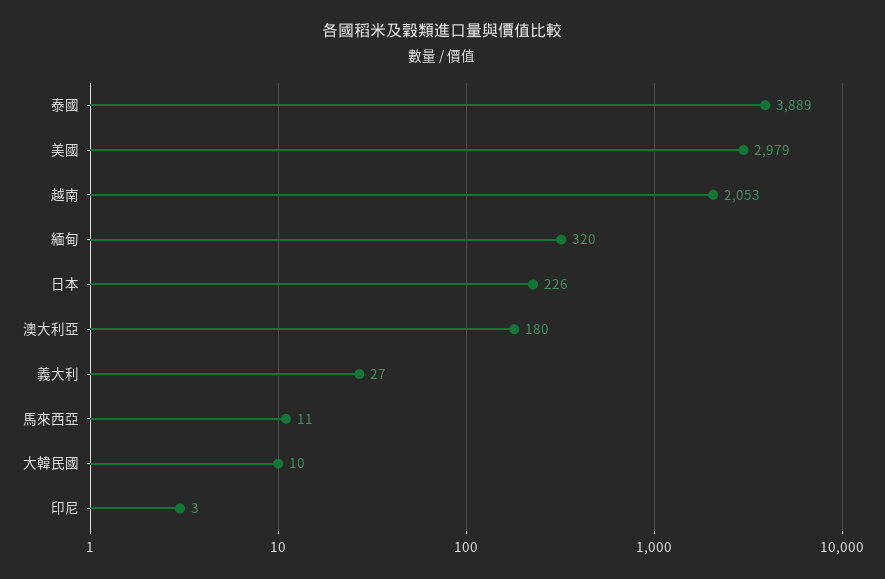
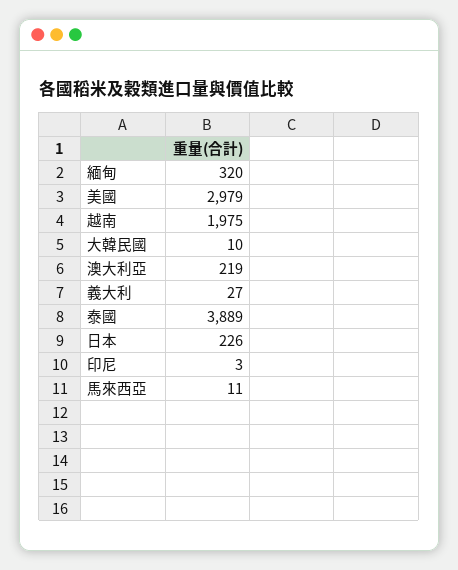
  {
    "泰國": 3889,
    "美國": 2979,
-   "越南": 2053,
+   "越南": 1975,
    "緬甸": 320,
    "日本": 226,
-   "澳大利亞": 180,
+   "澳大利亞": 219,
    "義大利": 27,
    "馬來西亞": 11,
    "大韓民國": 10,
    "印尼": 3
  }

